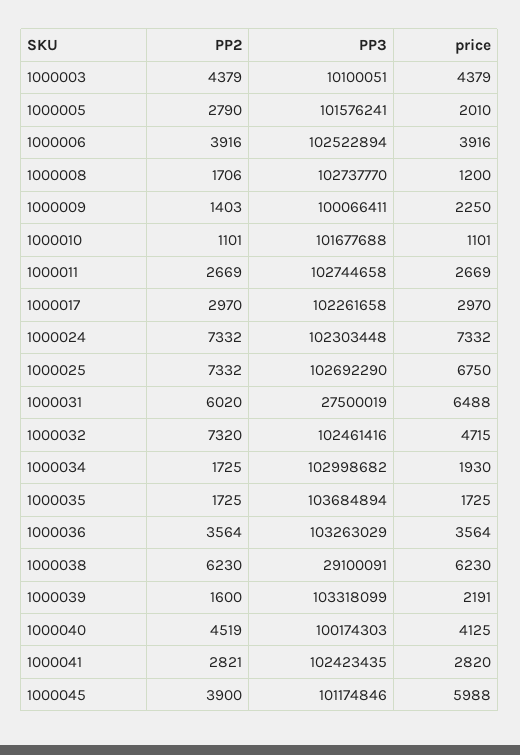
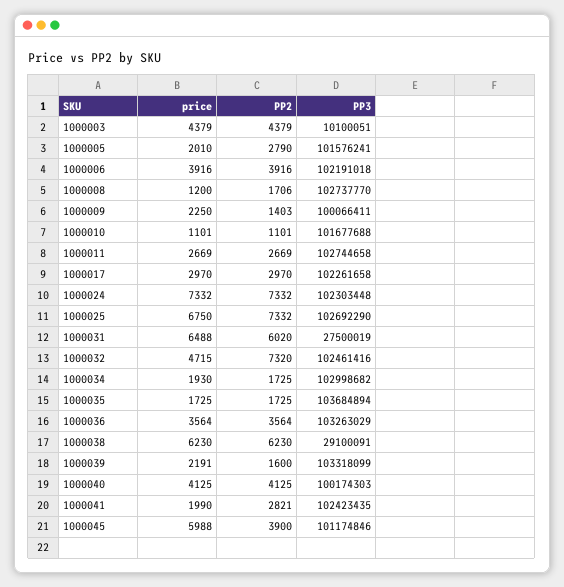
  {
    "PP2": {
      "1000003": 4379,
      "1000005": 2790,
      "1000006": 3916,
      "1000008": 1706,
      "1000009": 1403,
      "1000010": 1101,
      "1000011": 2669,
      "1000017": 2970,
      "1000024": 7332,
      "1000025": 7332,
      "1000031": 6020,
      "1000032": 7320,
      "1000034": 1725,
      "1000035": 1725,
      "1000036": 3564,
      "1000038": 6230,
      "1000039": 1600,
-     "1000040": 4519,
+     "1000040": 4125,
      "1000041": 2821,
      "1000045": 3900
    },
    "PP3": {
      "1000003": 10100051,
      "1000005": 101576241,
-     "1000006": 102522894,
+     "1000006": 102191018,
      "1000008": 102737770,
      "1000009": 100066411,
      "1000010": 101677688,
      "1000011": 102744658,
      "1000017": 102261658,
      "1000024": 102303448,
      "1000025": 102692290,
      "1000031": 27500019,
      "1000032": 102461416,
      "1000034": 102998682,
      "1000035": 103684894,
      "1000036": 103263029,
      "1000038": 29100091,
      "1000039": 103318099,
      "1000040": 100174303,
      "1000041": 102423435,
      "1000045": 101174846
    },
    "price": {
      "1000003": 4379,
      "1000005": 2010,
      "1000006": 3916,
      "1000008": 1200,
      "1000009": 2250,
      "1000010": 1101,
      "1000011": 2669,
      "1000017": 2970,
      "1000024": 7332,
      "1000025": 6750,
      "1000031": 6488,
      "1000032": 4715,
      "1000034": 1930,
      "1000035": 1725,
      "1000036": 3564,
      "1000038": 6230,
      "1000039": 2191,
      "1000040": 4125,
-     "1000041": 2820,
+     "1000041": 1990,
      "1000045": 5988
    }
  }

